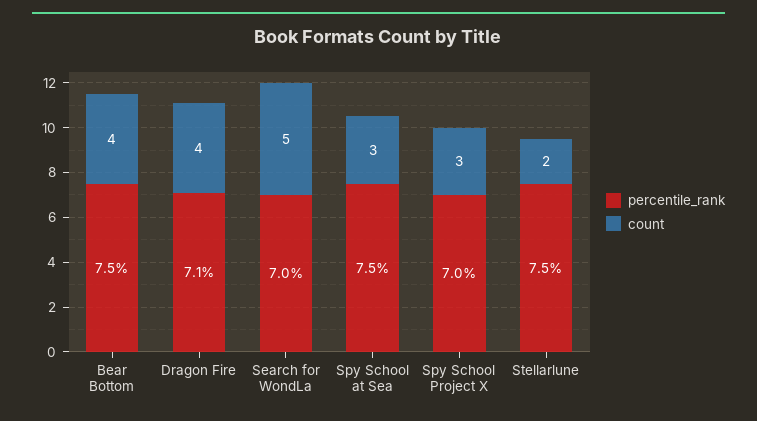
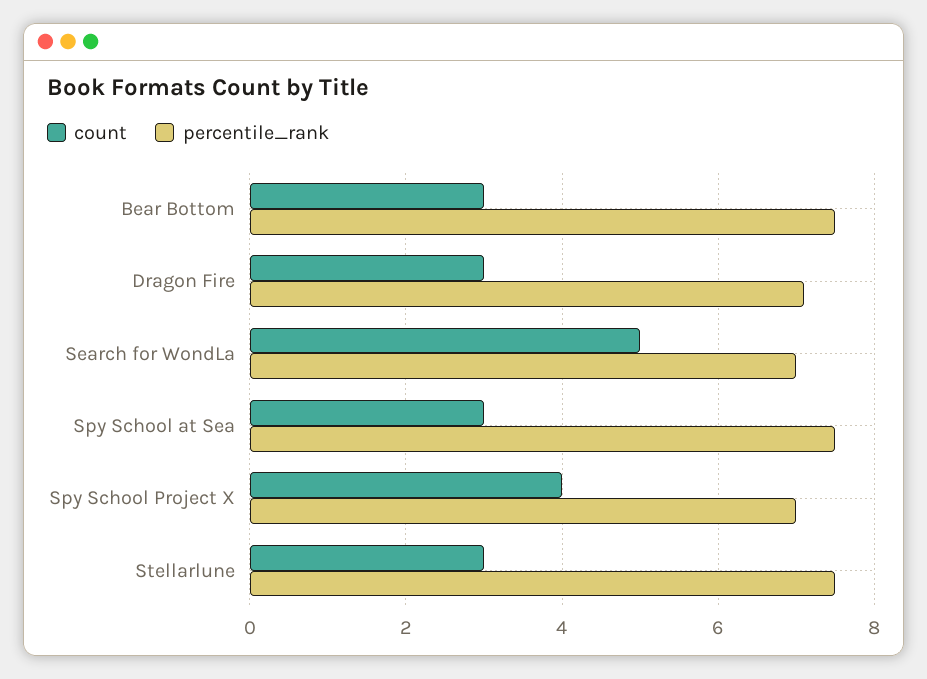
  {
    "percentile_rank": {
      "Bear Bottom": 7.5,
      "Dragon Fire": 7.1,
      "Search for WondLa": 7,
      "Spy School at Sea": 7.5,
      "Spy School Project X": 7,
      "Stellarlune": 7.5
    },
    "count": {
-     "Bear Bottom": 4,
+     "Bear Bottom": 3,
-     "Dragon Fire": 4,
+     "Dragon Fire": 3,
      "Search for WondLa": 5,
      "Spy School at Sea": 3,
-     "Spy School Project X": 3,
+     "Spy School Project X": 4,
-     "Stellarlune": 2
+     "Stellarlune": 3
    }
  }

